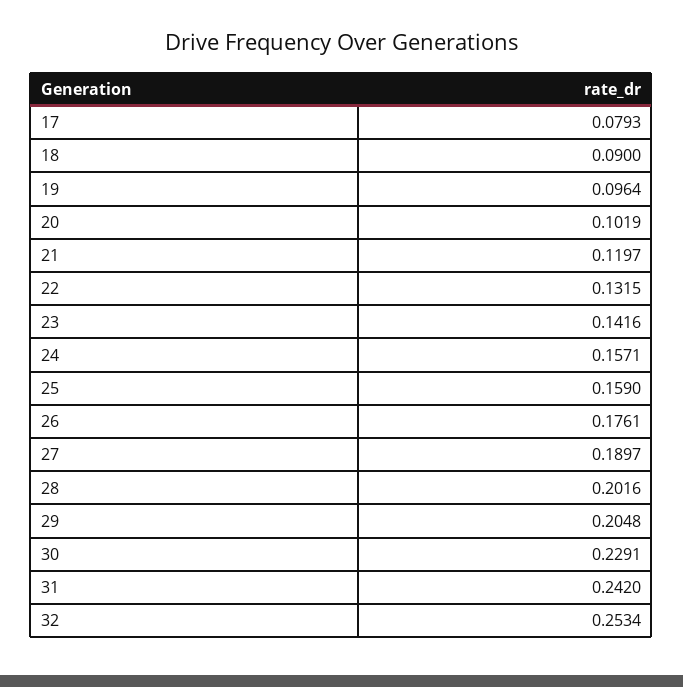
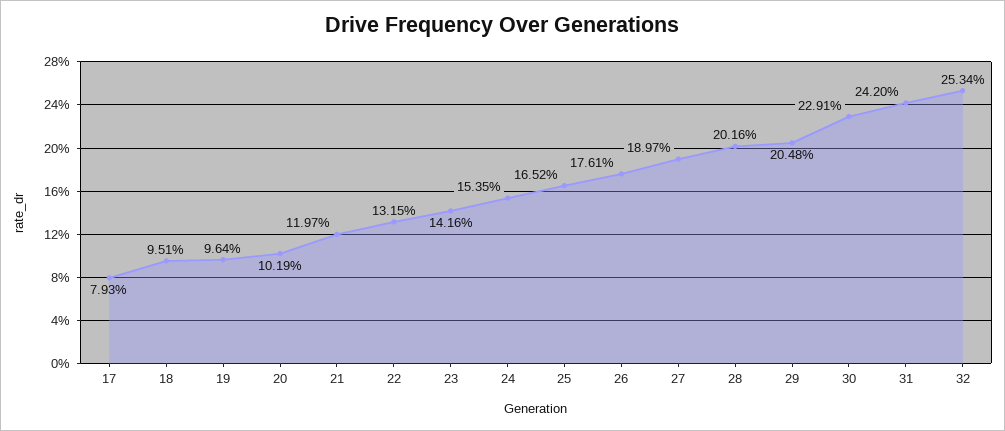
  {
    "17": 0.0793,
-   "18": 0.09,
+   "18": 0.0951,
    "19": 0.0964,
    "20": 0.1019,
    "21": 0.1197,
    "22": 0.1315,
    "23": 0.1416,
-   "24": 0.1571,
+   "24": 0.1535,
-   "25": 0.159,
+   "25": 0.1652,
    "26": 0.1761,
    "27": 0.1897,
    "28": 0.2016,
    "29": 0.2048,
    "30": 0.2291,
    "31": 0.242,
    "32": 0.2534
  }

